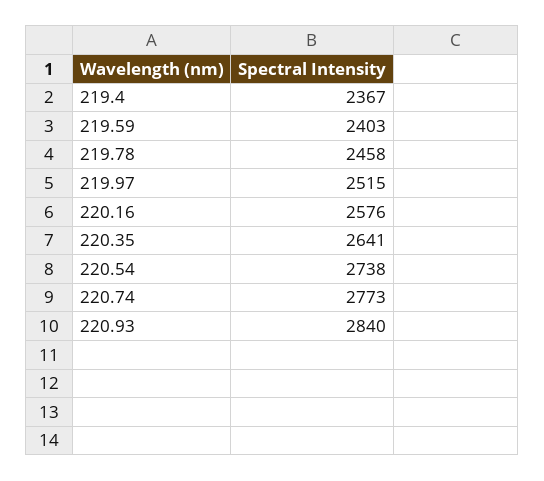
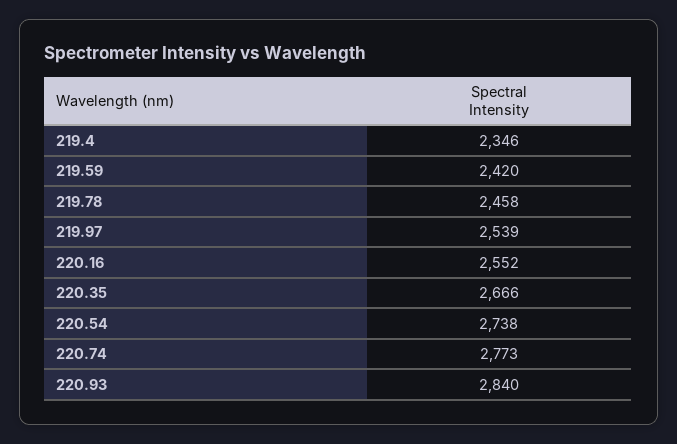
  {
-   "219.4": 2367,
+   "219.4": 2346,
-   "219.59": 2403,
+   "219.59": 2420,
    "219.78": 2458,
-   "219.97": 2515,
+   "219.97": 2539,
-   "220.16": 2576,
+   "220.16": 2552,
-   "220.35": 2641,
+   "220.35": 2666,
    "220.54": 2738,
    "220.74": 2773,
    "220.93": 2840
  }

